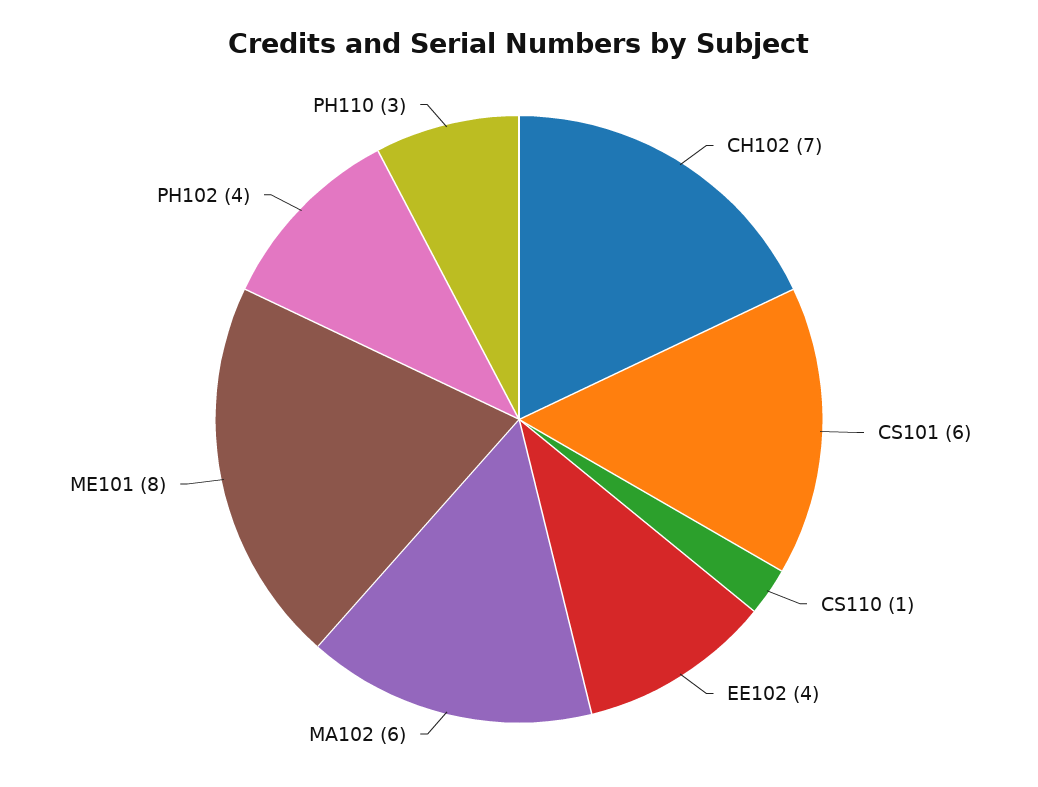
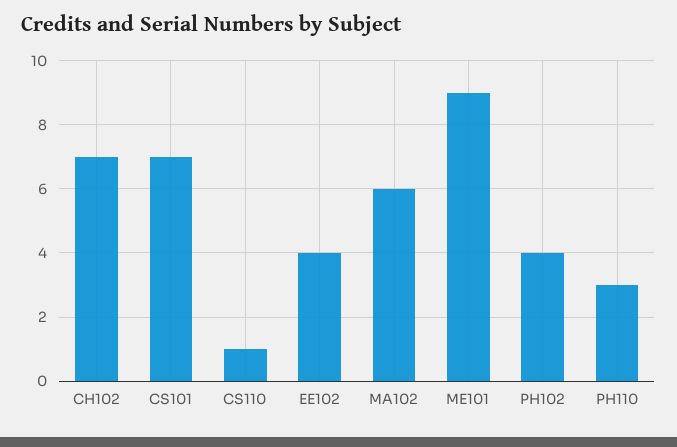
  {
    "CH102": 7,
-   "CS101": 6,
+   "CS101": 7,
    "CS110": 1,
    "EE102": 4,
    "MA102": 6,
-   "ME101": 8,
+   "ME101": 9,
    "PH102": 4,
    "PH110": 3
  }

